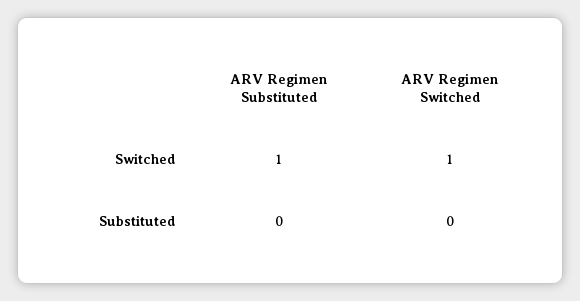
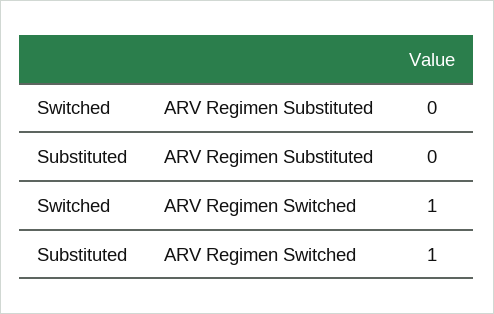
  {
    "ARV Regimen Substituted": {
-     "Switched": 1,
+     "Switched": 0,
      "Substituted": 0
    },
    "ARV Regimen Switched": {
      "Switched": 1,
-     "Substituted": 0
+     "Substituted": 1
    }
  }

